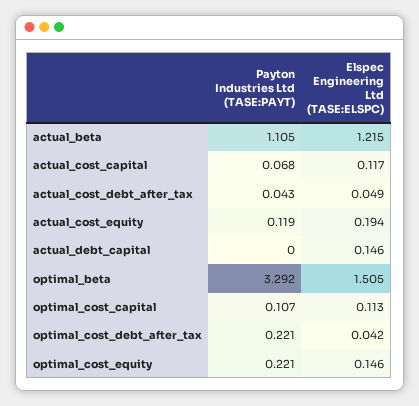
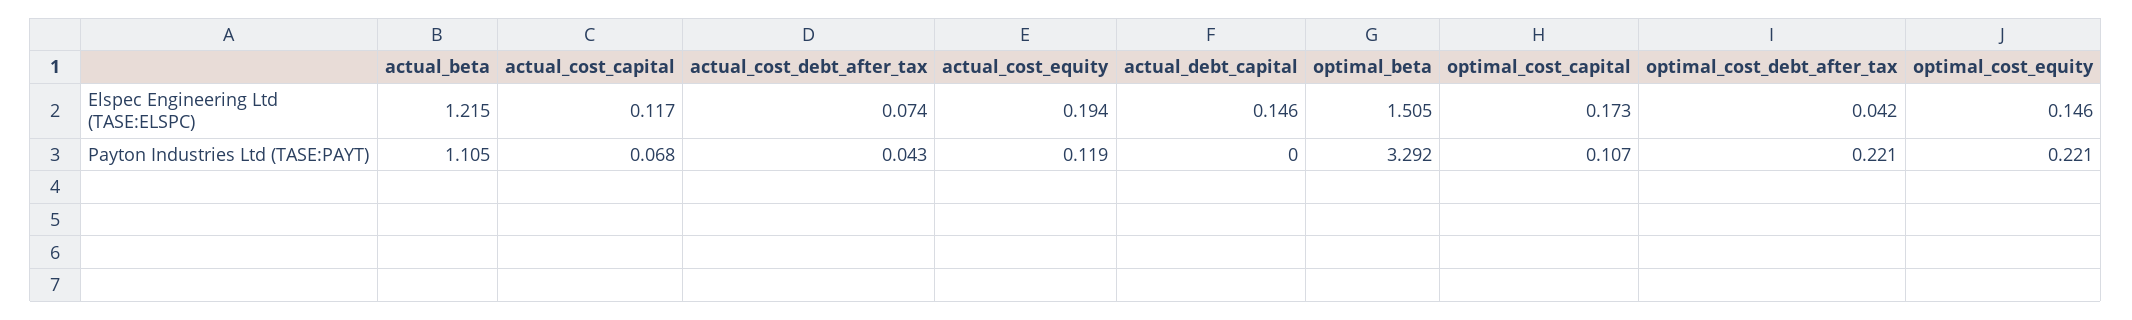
  {
    "Payton Industries Ltd (TASE:PAYT)": {
      "actual_beta": 1.105,
      "actual_cost_capital": 0.068,
      "actual_cost_debt_after_tax": 0.043,
      "actual_cost_equity": 0.119,
      "actual_debt_capital": 0,
      "optimal_beta": 3.292,
      "optimal_cost_capital": 0.107,
      "optimal_cost_debt_after_tax": 0.221,
      "optimal_cost_equity": 0.221
    },
    "Elspec Engineering Ltd (TASE:ELSPC)": {
      "actual_beta": 1.215,
      "actual_cost_capital": 0.117,
-     "actual_cost_debt_after_tax": 0.049,
+     "actual_cost_debt_after_tax": 0.074,
      "actual_cost_equity": 0.194,
      "actual_debt_capital": 0.146,
      "optimal_beta": 1.505,
-     "optimal_cost_capital": 0.113,
+     "optimal_cost_capital": 0.173,
      "optimal_cost_debt_after_tax": 0.042,
      "optimal_cost_equity": 0.146
    }
  }

